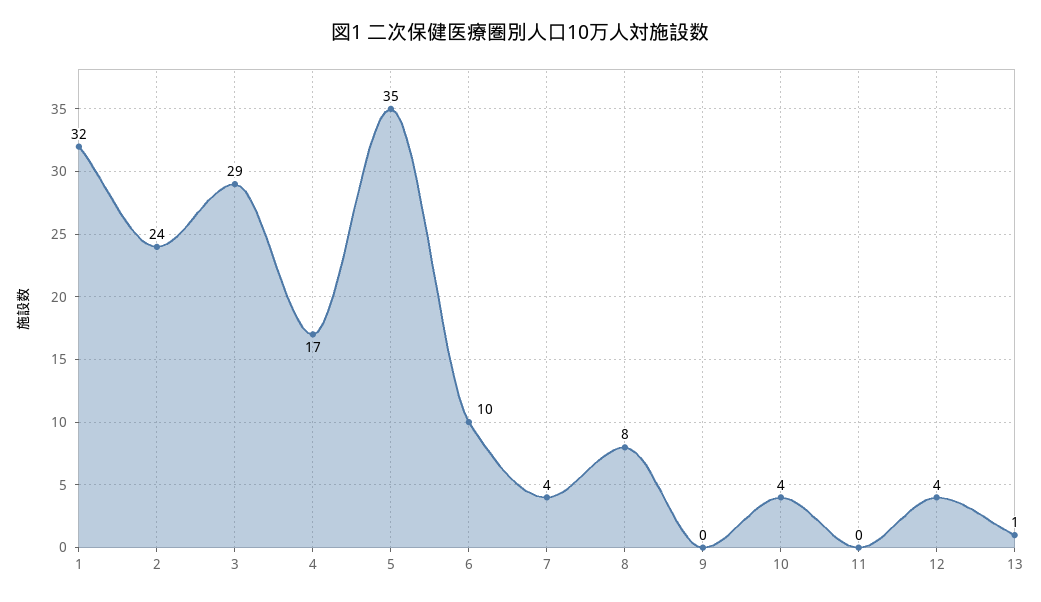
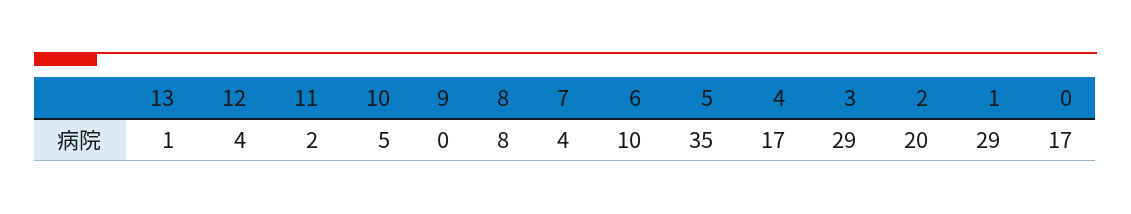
  {
-   "1": 32,
+   "1": 29,
-   "2": 24,
+   "2": 20,
    "3": 29,
    "4": 17,
    "5": 35,
    "6": 10,
    "7": 4,
    "8": 8,
    "9": 0,
-   "10": 4,
+   "10": 5,
-   "11": 0,
+   "11": 2,
    "12": 4,
-   "13": 1
+   "13": 1,
+   "0": 17
  }

